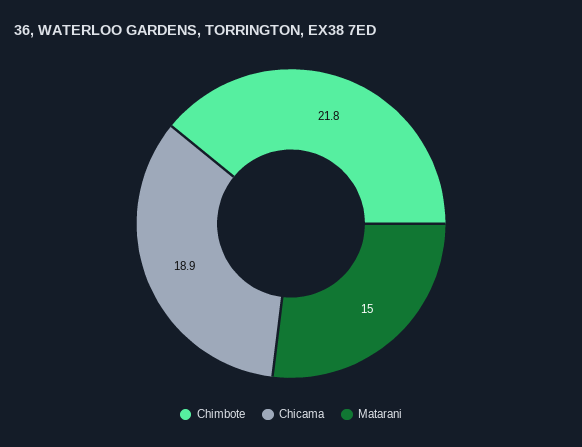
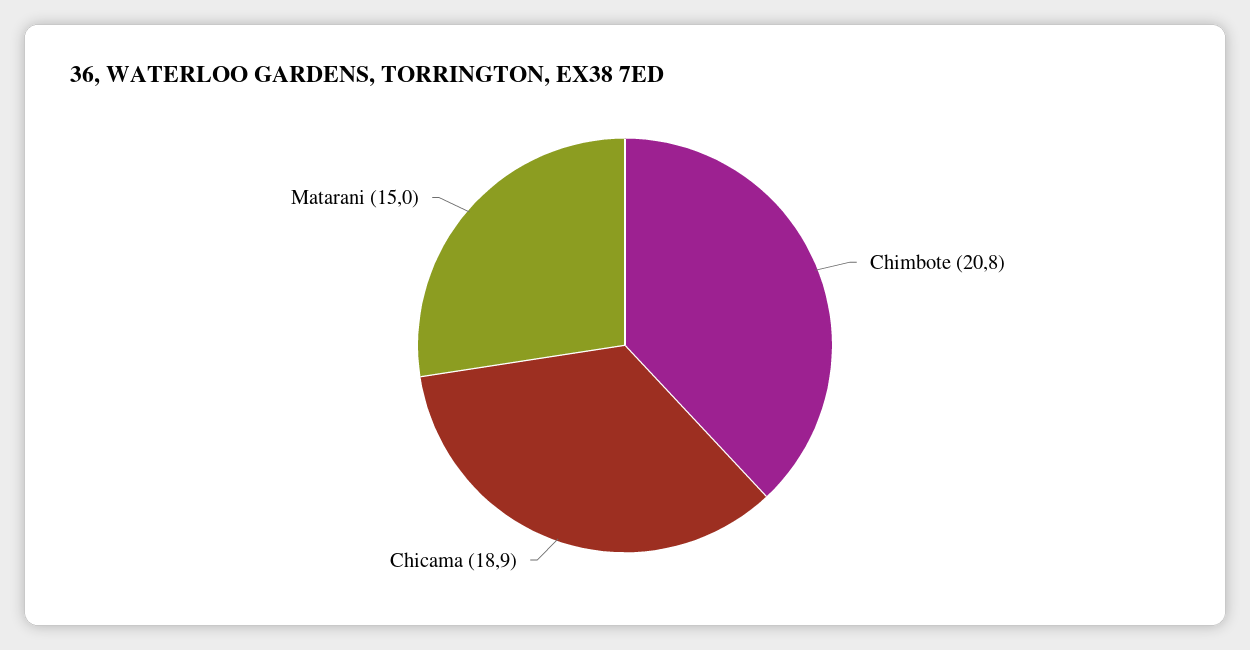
  {
-   "Chimbote": 21.8,
+   "Chimbote": 20.8,
    "Chicama": 18.9,
    "Matarani": 15
  }

